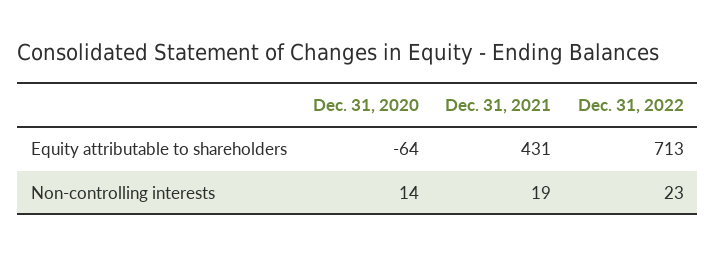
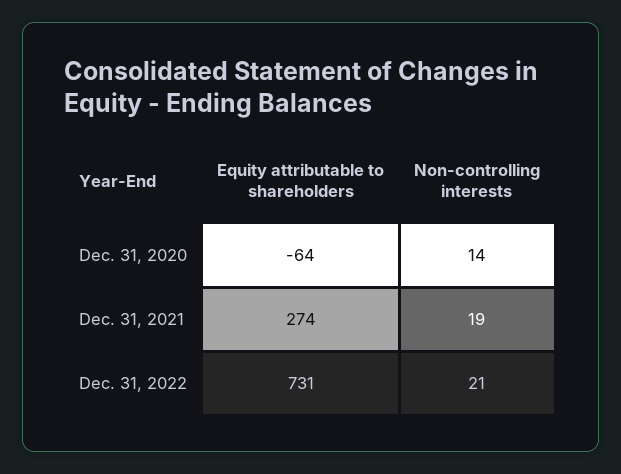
  {
    "Dec. 31, 2020": {
      "Equity attributable to shareholders": -64,
      "Non-controlling interests": 14
    },
    "Dec. 31, 2021": {
-     "Equity attributable to shareholders": 431,
+     "Equity attributable to shareholders": 274,
      "Non-controlling interests": 19
    },
    "Dec. 31, 2022": {
-     "Equity attributable to shareholders": 713,
+     "Equity attributable to shareholders": 731,
-     "Non-controlling interests": 23
+     "Non-controlling interests": 21
    }
  }

